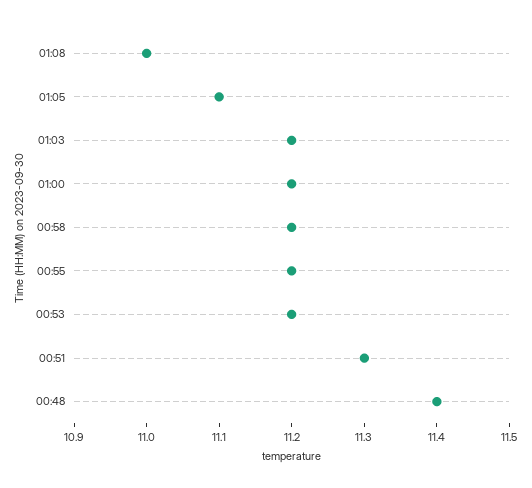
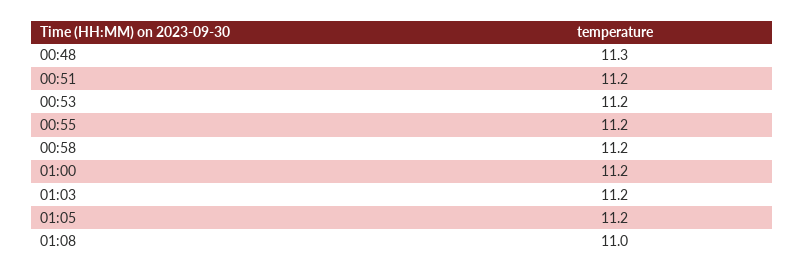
  {
    "01:08": 11,
-   "01:05": 11.1,
+   "01:05": 11.2,
    "01:03": 11.2,
    "01:00": 11.2,
    "00:58": 11.2,
    "00:55": 11.2,
    "00:53": 11.2,
-   "00:51": 11.3,
+   "00:51": 11.2,
-   "00:48": 11.4
+   "00:48": 11.3
  }

